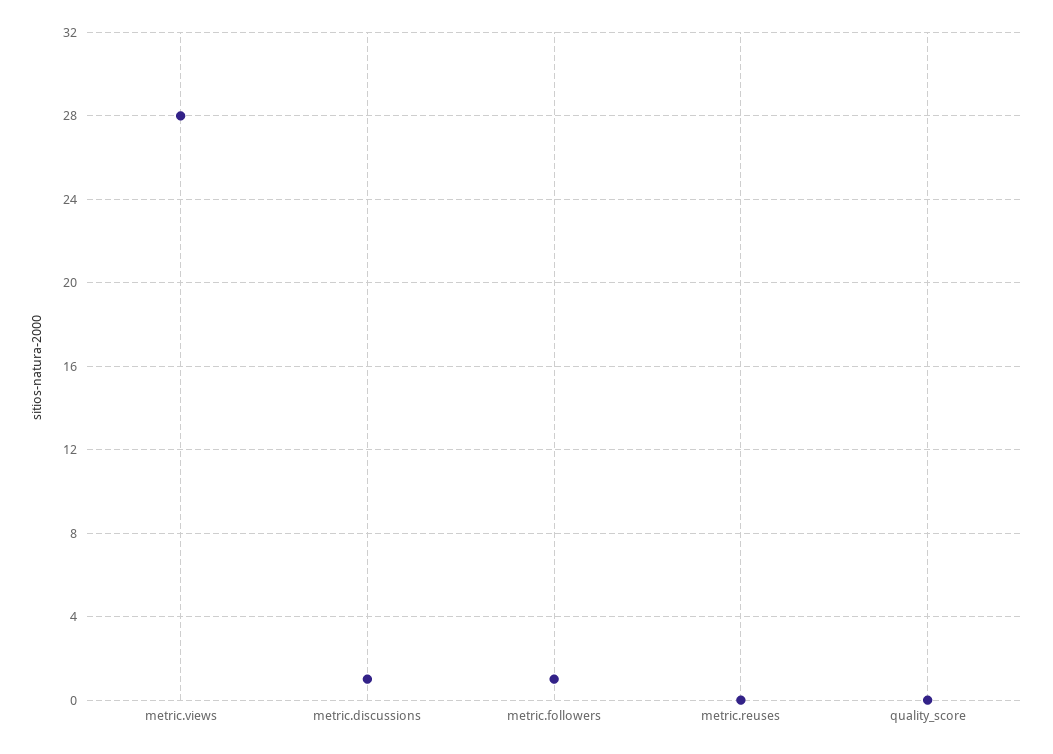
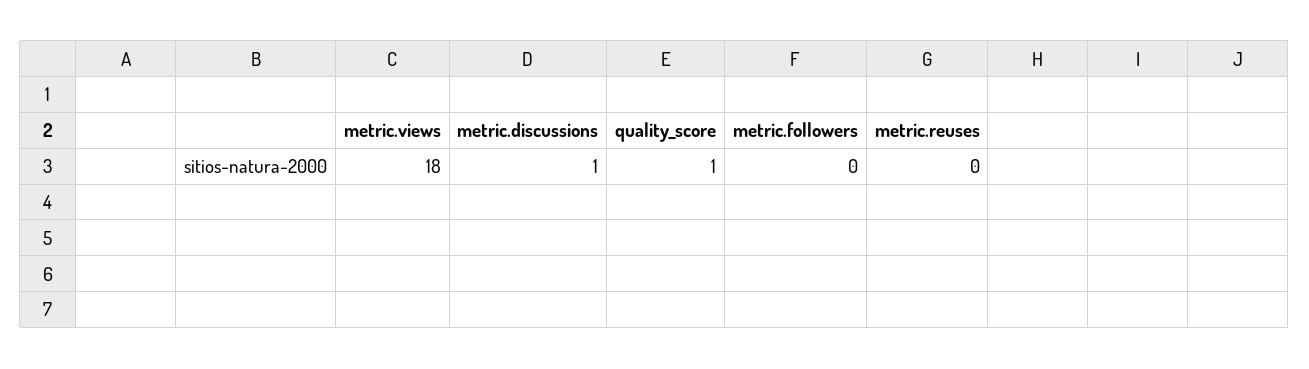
  {
-   "metric.views": 28,
+   "metric.views": 18,
    "metric.discussions": 1,
-   "metric.followers": 1,
+   "metric.followers": 0,
    "metric.reuses": 0,
-   "quality_score": 0
+   "quality_score": 1
  }

